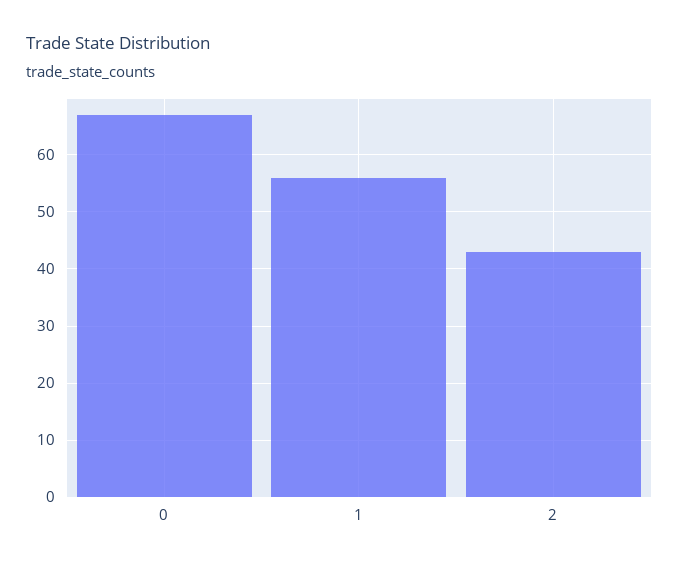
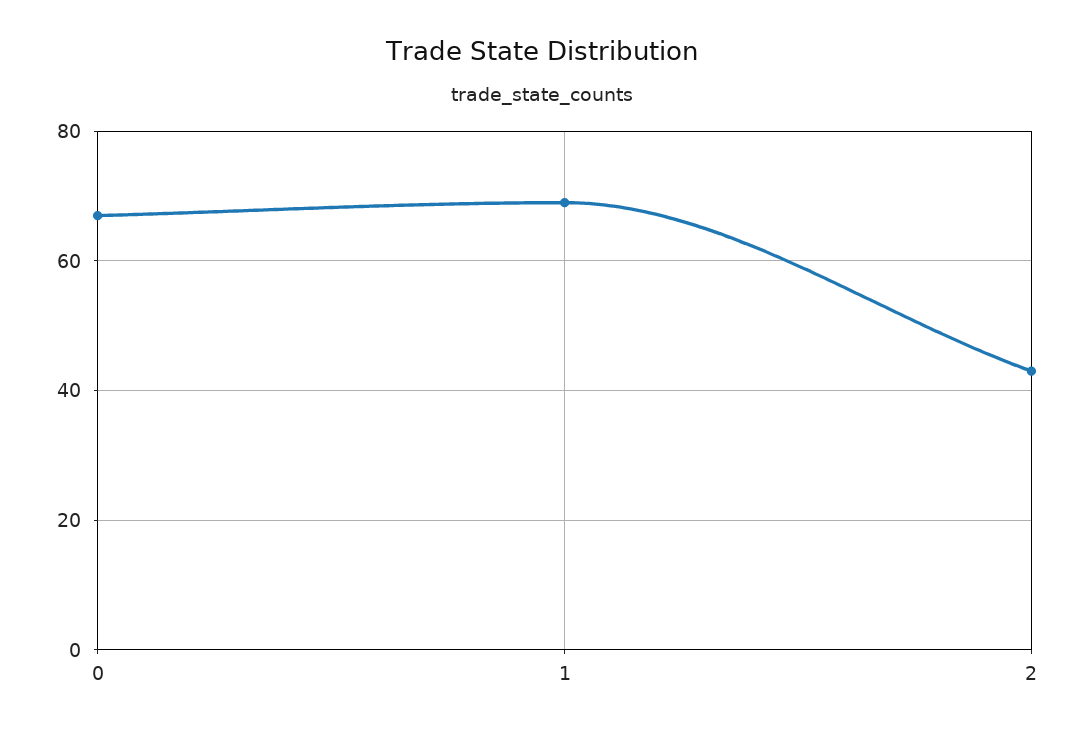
  {
    "0": 65,
-   "1": 55,
+   "1": 70,
    "2": 45
  }

